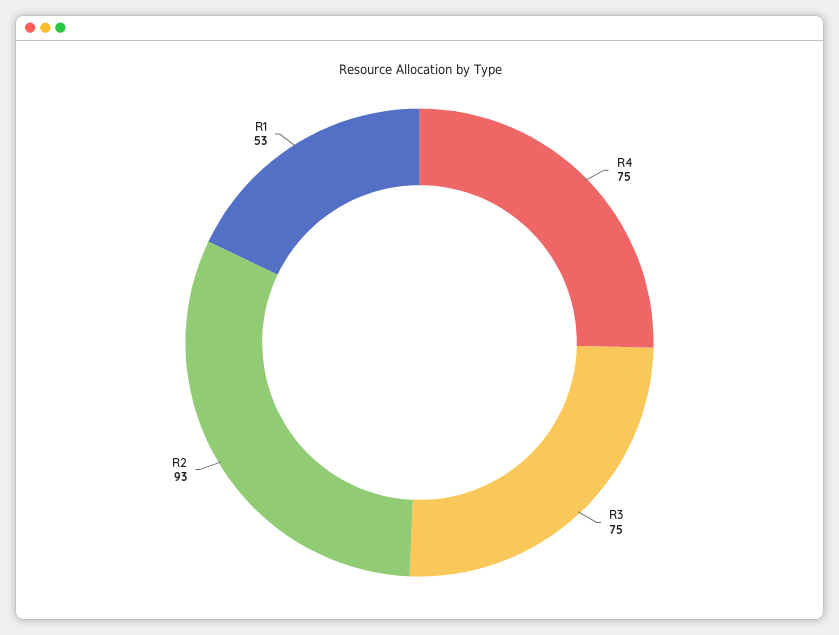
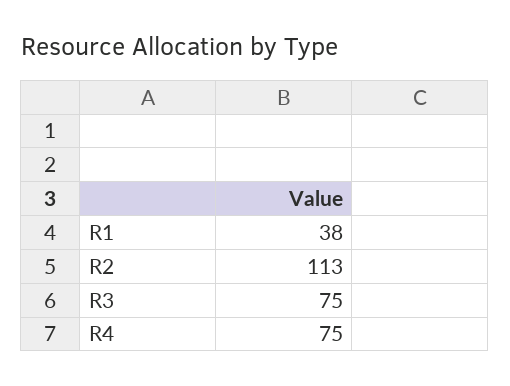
  {
    "R4": 75,
    "R3": 75,
-   "R2": 93,
+   "R2": 113,
-   "R1": 53
+   "R1": 38
  }

